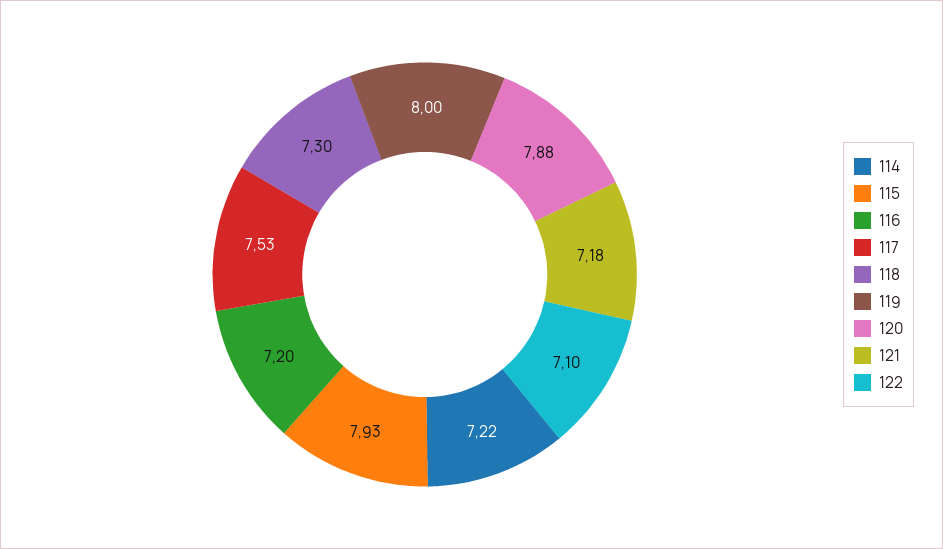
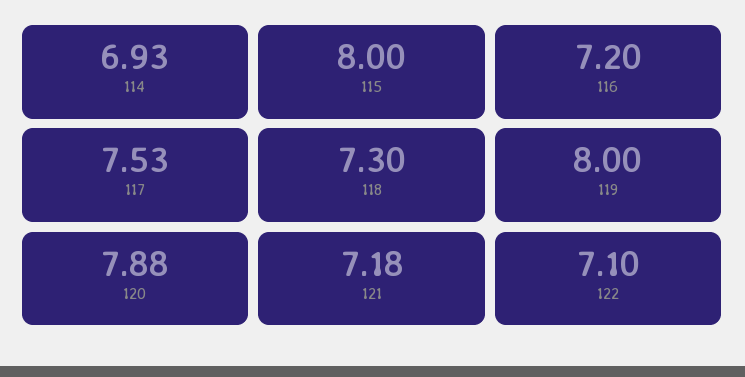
  {
-   "114": 7.22,
+   "114": 6.93,
-   "115": 7.93,
+   "115": 8,
    "116": 7.2,
    "117": 7.53,
    "118": 7.3,
    "119": 8,
    "120": 7.88,
    "121": 7.18,
    "122": 7.1
  }

